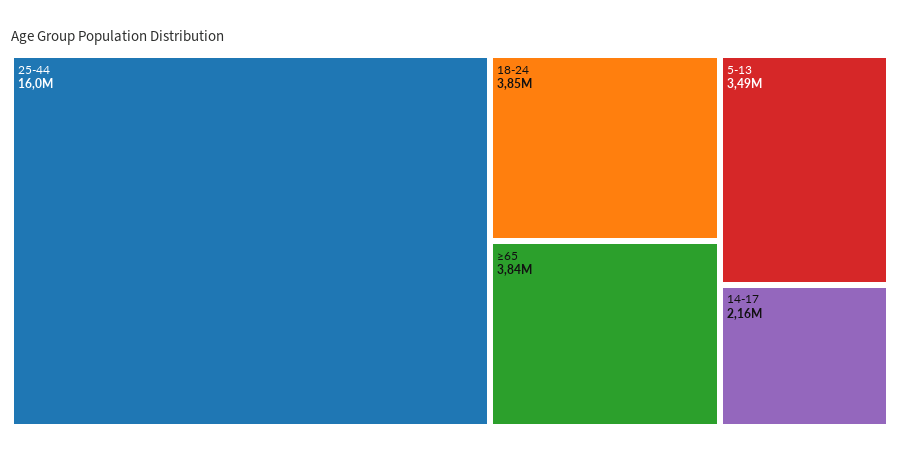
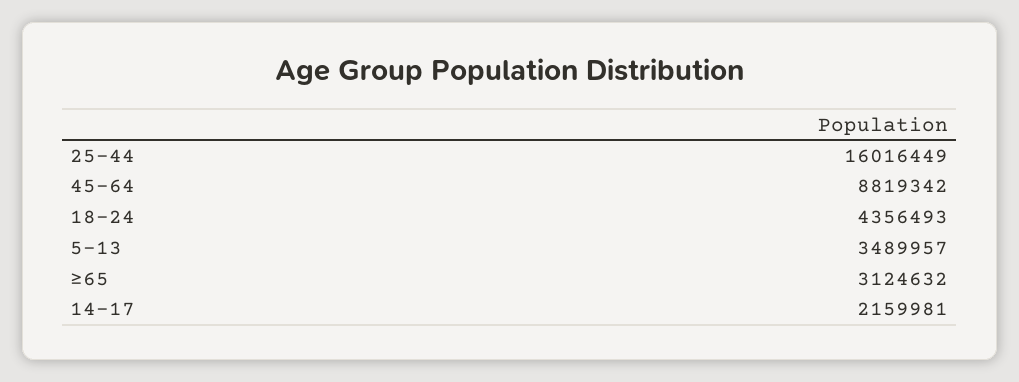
  {
    "25-44": 16016449,
-   "18-24": 3850000,
+   "18-24": 4356493,
-   "≥65": 3840000,
+   "≥65": 3124632,
    "5-13": 3489957,
-   "14-17": 2159981
+   "14-17": 2159981,
+   "45-64": 8819342
  }

